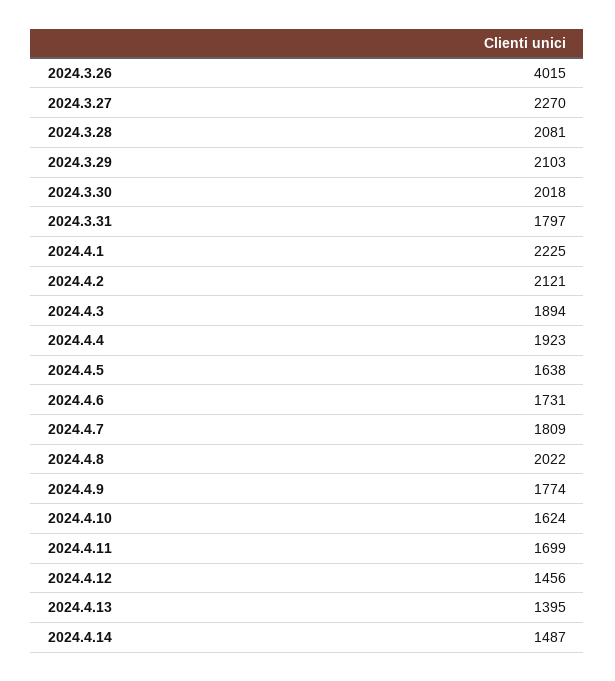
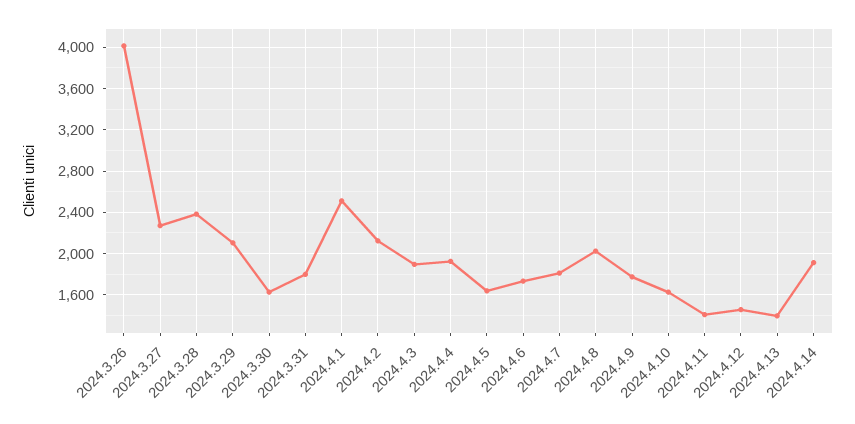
  {
    "2024.3.26": 4015,
    "2024.3.27": 2270,
-   "2024.3.28": 2081,
+   "2024.3.28": 2400,
    "2024.3.29": 2103,
-   "2024.3.30": 2018,
+   "2024.3.30": 1600,
    "2024.3.31": 1797,
-   "2024.4.1": 2225,
+   "2024.4.1": 2500,
    "2024.4.2": 2121,
    "2024.4.3": 1894,
    "2024.4.4": 1923,
    "2024.4.5": 1638,
    "2024.4.6": 1731,
    "2024.4.7": 1809,
    "2024.4.8": 2022,
    "2024.4.9": 1774,
    "2024.4.10": 1624,
-   "2024.4.11": 1699,
+   "2024.4.11": 1400,
    "2024.4.12": 1456,
    "2024.4.13": 1395,
-   "2024.4.14": 1487
+   "2024.4.14": 1900
  }

